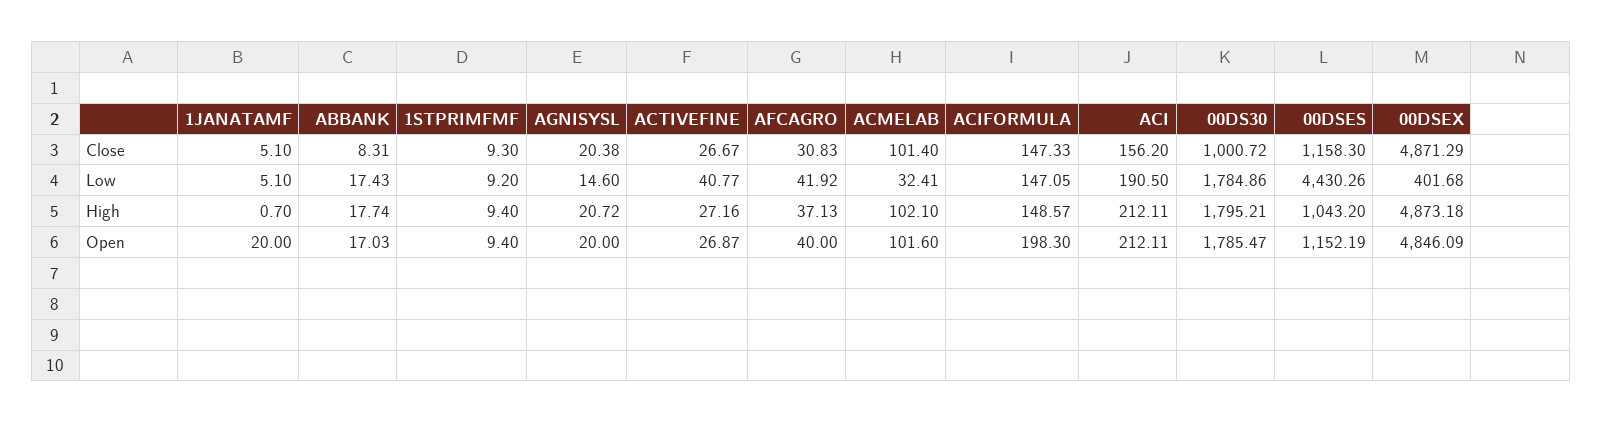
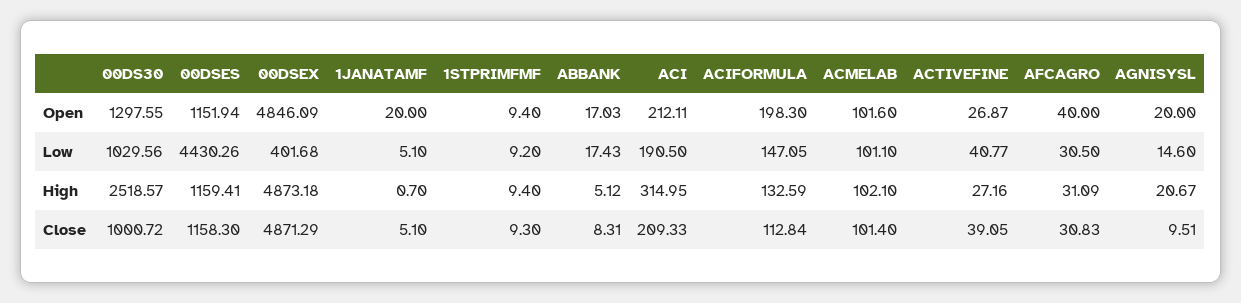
  {
    "1JANATAMF": {
      "Close": 5.1,
      "Low": 5.1,
      "High": 0.7,
      "Open": 20
    },
    "ABBANK": {
      "Close": 8.31,
      "Low": 17.43,
-     "High": 17.74,
+     "High": 5.12,
      "Open": 17.03
    },
    "1STPRIMFMF": {
      "Close": 9.3,
      "Low": 9.2,
      "High": 9.4,
      "Open": 9.4
    },
    "AGNISYSL": {
-     "Close": 20.38,
+     "Close": 9.51,
      "Low": 14.6,
-     "High": 20.72,
+     "High": 20.67,
      "Open": 20
    },
    "ACTIVEFINE": {
-     "Close": 26.67,
+     "Close": 39.05,
      "Low": 40.77,
      "High": 27.16,
      "Open": 26.87
    },
    "AFCAGRO": {
      "Close": 30.83,
-     "Low": 41.92,
+     "Low": 30.5,
-     "High": 37.13,
+     "High": 31.09,
      "Open": 40
    },
    "ACMELAB": {
      "Close": 101.4,
-     "Low": 32.41,
+     "Low": 101.1,
      "High": 102.1,
      "Open": 101.6
    },
    "ACIFORMULA": {
-     "Close": 147.33,
+     "Close": 112.84,
      "Low": 147.05,
-     "High": 148.57,
+     "High": 132.59,
      "Open": 198.3
    },
    "ACI": {
-     "Close": 156.2,
+     "Close": 209.33,
      "Low": 190.5,
-     "High": 212.11,
+     "High": 314.95,
      "Open": 212.11
    },
    "00DS30": {
      "Close": 1000.72,
-     "Low": 1784.86,
+     "Low": 1029.56,
-     "High": 1795.21,
+     "High": 2518.57,
-     "Open": 1785.47
+     "Open": 1297.55
    },
    "00DSES": {
      "Close": 1158.3,
      "Low": 4430.26,
-     "High": 1043.2,
+     "High": 1159.41,
-     "Open": 1152.19
+     "Open": 1151.94
    },
    "00DSEX": {
      "Close": 4871.29,
      "Low": 401.68,
      "High": 4873.18,
      "Open": 4846.09
    }
  }

